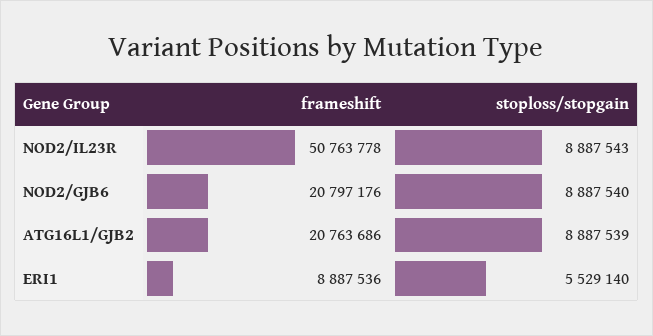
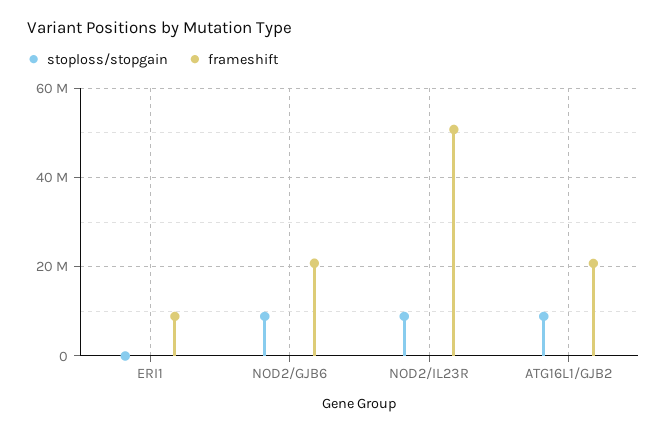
  {
    "frameshift": {
      "NOD2/IL23R": 50763778,
      "NOD2/GJB6": 20797176,
      "ATG16L1/GJB2": 20763686,
      "ERI1": 8887536
    },
    "stoploss/stopgain": {
      "NOD2/IL23R": 8887543,
      "NOD2/GJB6": 8887540,
      "ATG16L1/GJB2": 8887539,
-     "ERI1": 5529140
+     "ERI1": 0
    }
  }

